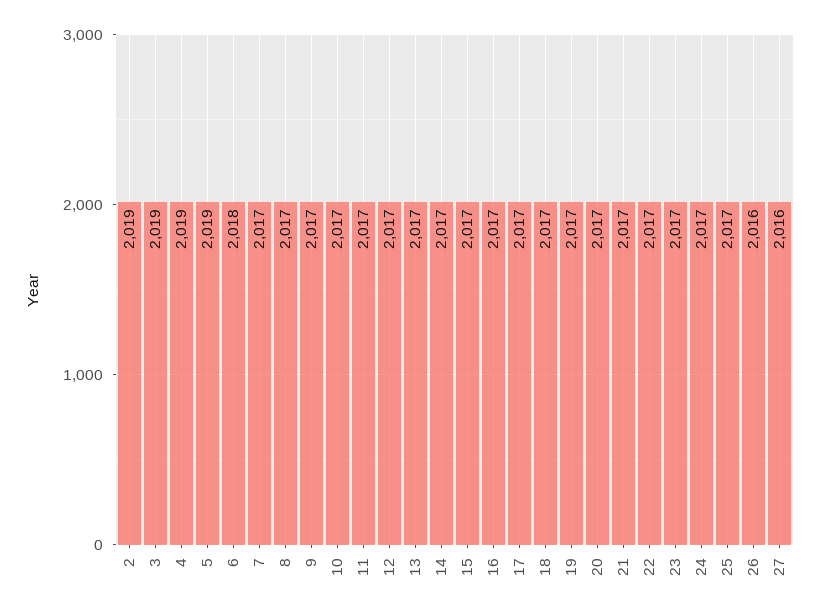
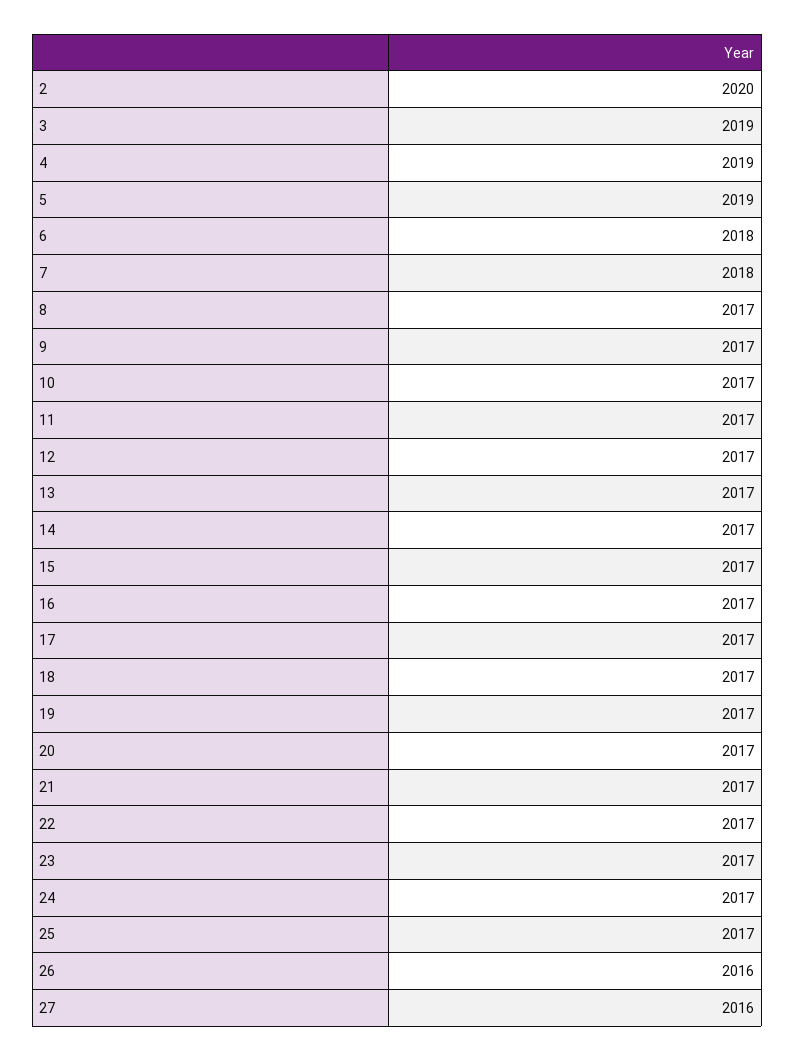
  {
-   "2": 2019,
+   "2": 2020,
    "3": 2019,
    "4": 2019,
    "5": 2019,
    "6": 2018,
-   "7": 2017,
+   "7": 2018,
    "8": 2017,
    "9": 2017,
    "10": 2017,
    "11": 2017,
    "12": 2017,
    "13": 2017,
    "14": 2017,
    "15": 2017,
    "16": 2017,
    "17": 2017,
    "18": 2017,
    "19": 2017,
    "20": 2017,
    "21": 2017,
    "22": 2017,
    "23": 2017,
    "24": 2017,
    "25": 2017,
    "26": 2016,
    "27": 2016
  }

